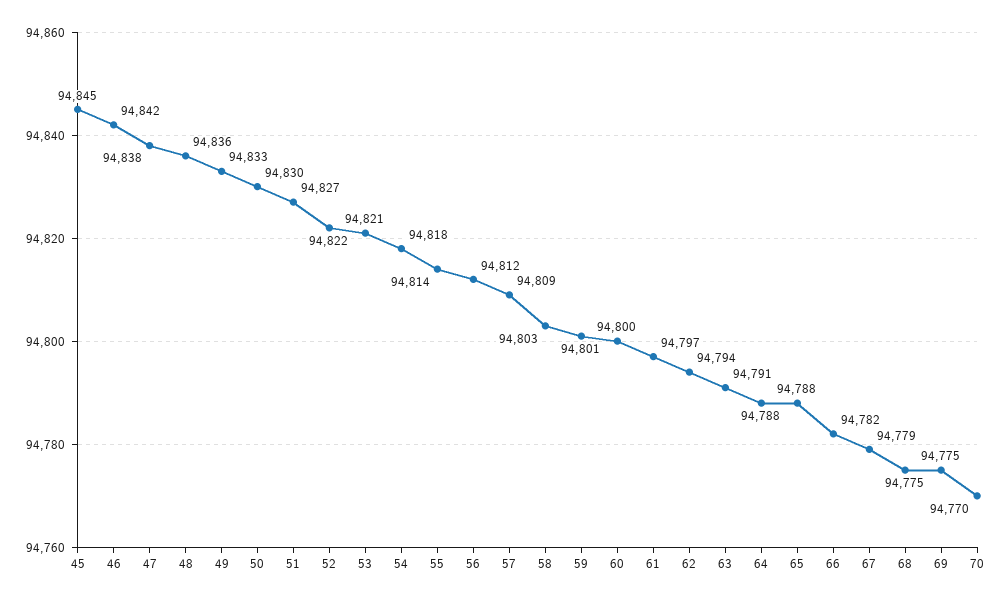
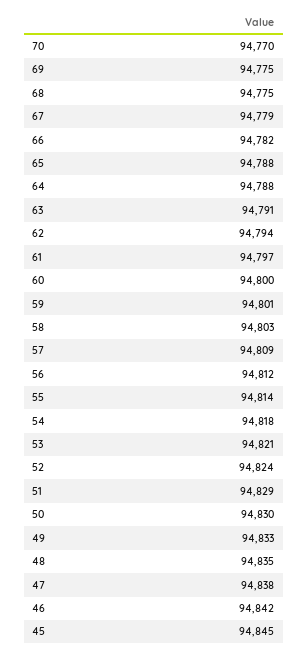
  {
    "45": 94845,
    "46": 94842,
    "47": 94838,
-   "48": 94836,
+   "48": 94835,
    "49": 94833,
    "50": 94830,
-   "51": 94827,
+   "51": 94829,
-   "52": 94822,
+   "52": 94824,
    "53": 94821,
    "54": 94818,
    "55": 94814,
    "56": 94812,
    "57": 94809,
    "58": 94803,
    "59": 94801,
    "60": 94800,
    "61": 94797,
    "62": 94794,
    "63": 94791,
    "64": 94788,
    "65": 94788,
    "66": 94782,
    "67": 94779,
    "68": 94775,
    "69": 94775,
    "70": 94770
  }

